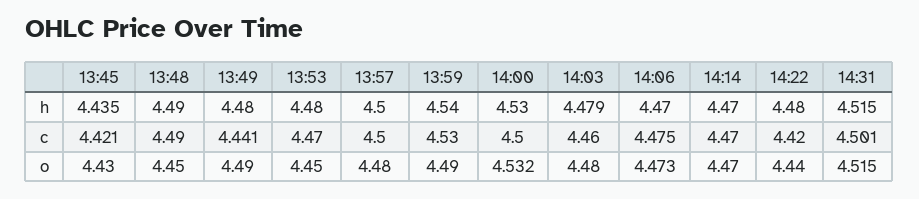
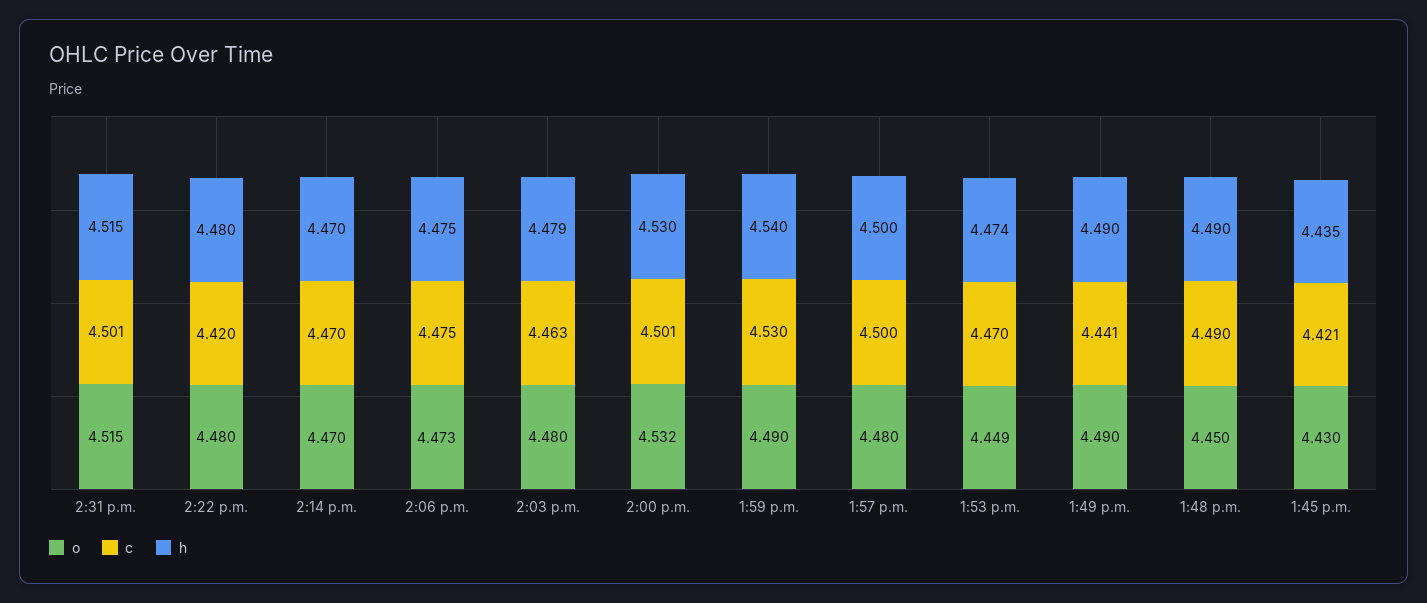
  {
    "h": {
      "13:45": 4.435,
      "13:48": 4.49,
-     "13:49": 4.48,
+     "13:49": 4.49,
-     "13:53": 4.48,
+     "13:53": 4.474,
      "13:57": 4.5,
      "13:59": 4.54,
      "14:00": 4.53,
      "14:03": 4.479,
-     "14:06": 4.47,
+     "14:06": 4.475,
      "14:14": 4.47,
      "14:22": 4.48,
      "14:31": 4.515
    },
    "c": {
      "13:45": 4.421,
      "13:48": 4.49,
      "13:49": 4.441,
      "13:53": 4.47,
      "13:57": 4.5,
      "13:59": 4.53,
-     "14:00": 4.5,
+     "14:00": 4.501,
-     "14:03": 4.46,
+     "14:03": 4.463,
      "14:06": 4.475,
      "14:14": 4.47,
      "14:22": 4.42,
      "14:31": 4.501
    },
    "o": {
      "13:45": 4.43,
      "13:48": 4.45,
      "13:49": 4.49,
-     "13:53": 4.45,
+     "13:53": 4.449,
      "13:57": 4.48,
      "13:59": 4.49,
      "14:00": 4.532,
      "14:03": 4.48,
      "14:06": 4.473,
      "14:14": 4.47,
-     "14:22": 4.44,
+     "14:22": 4.48,
      "14:31": 4.515
    }
  }

